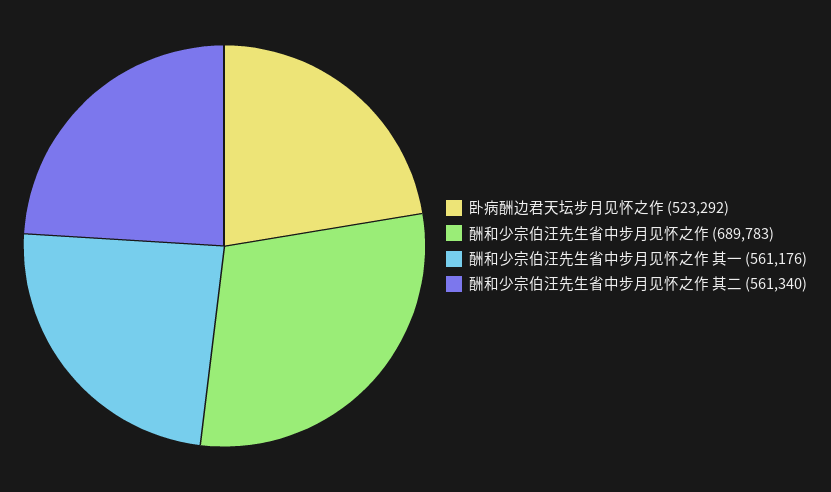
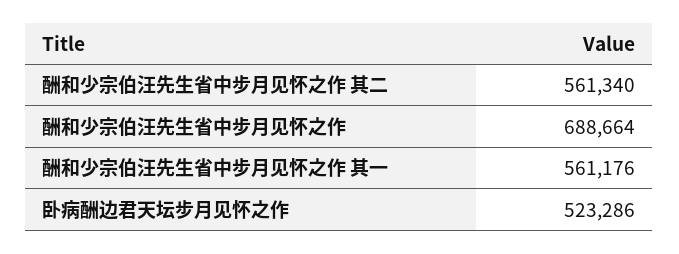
  {
-   "卧病酬边君天坛步月见怀之作": 523292,
+   "卧病酬边君天坛步月见怀之作": 523286,
-   "酬和少宗伯汪先生省中步月见怀之作": 689783,
+   "酬和少宗伯汪先生省中步月见怀之作": 688664,
    "酬和少宗伯汪先生省中步月见怀之作 其一": 561176,
    "酬和少宗伯汪先生省中步月见怀之作 其二": 561340
  }

